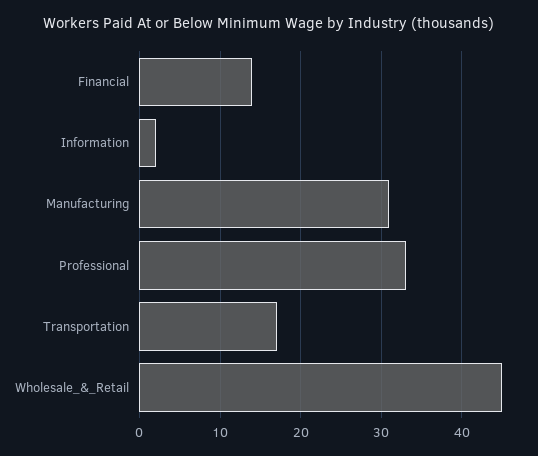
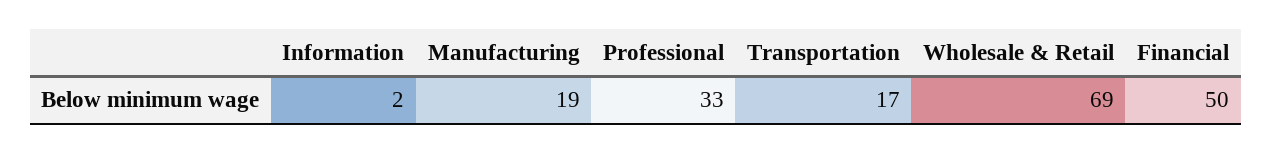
  {
-   "Financial": 14,
+   "Financial": 50,
    "Information": 2,
-   "Manufacturing": 31,
+   "Manufacturing": 19,
    "Professional": 33,
    "Transportation": 17,
-   "Wholesale_&_Retail": 45
+   "Wholesale_&_Retail": 69
  }

